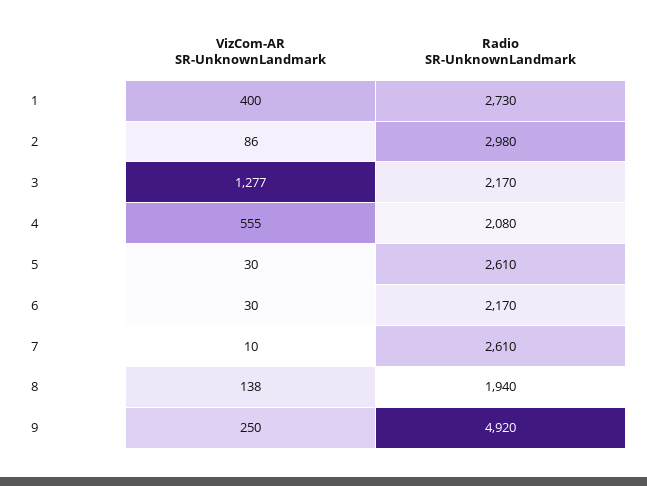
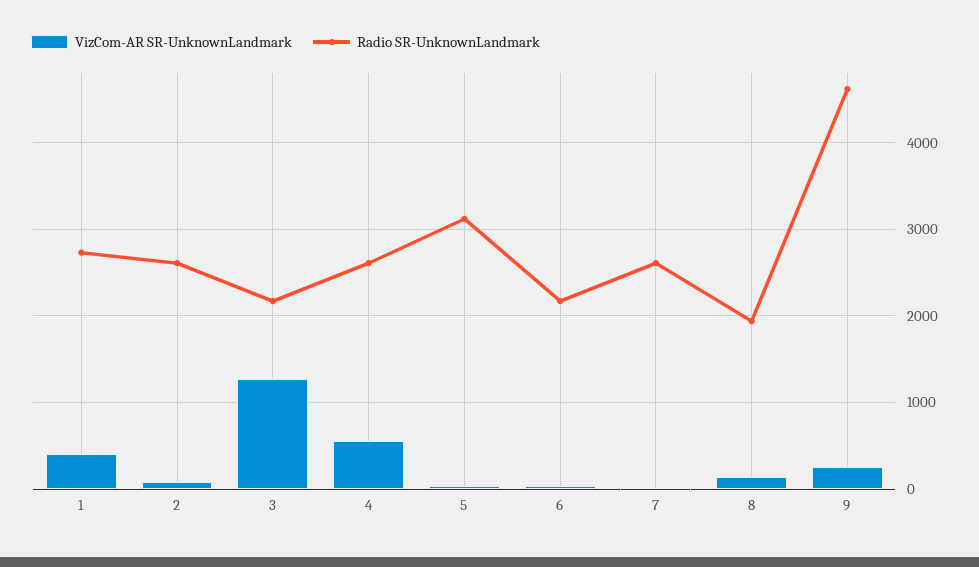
  {
    "VizCom-AR SR-UnknownLandmark": {
      "1": 400,
      "2": 86,
      "3": 1277,
      "4": 555,
      "5": 30,
      "6": 30,
      "7": 10,
      "8": 138,
      "9": 250
    },
    "Radio SR-UnknownLandmark": {
      "1": 2730,
-     "2": 2980,
+     "2": 2600,
      "3": 2170,
-     "4": 2080,
+     "4": 2600,
-     "5": 2610,
+     "5": 3100,
      "6": 2170,
      "7": 2610,
      "8": 1940,
-     "9": 4920
+     "9": 4600
    }
  }

